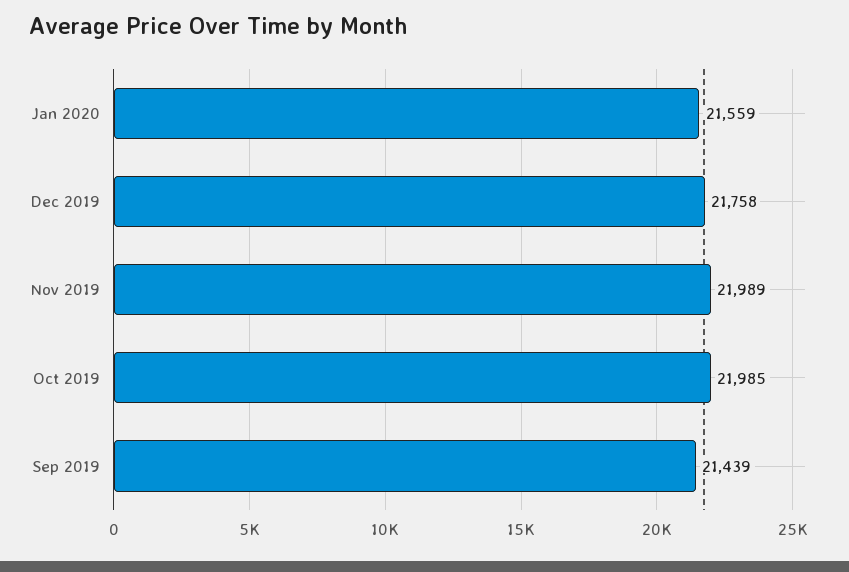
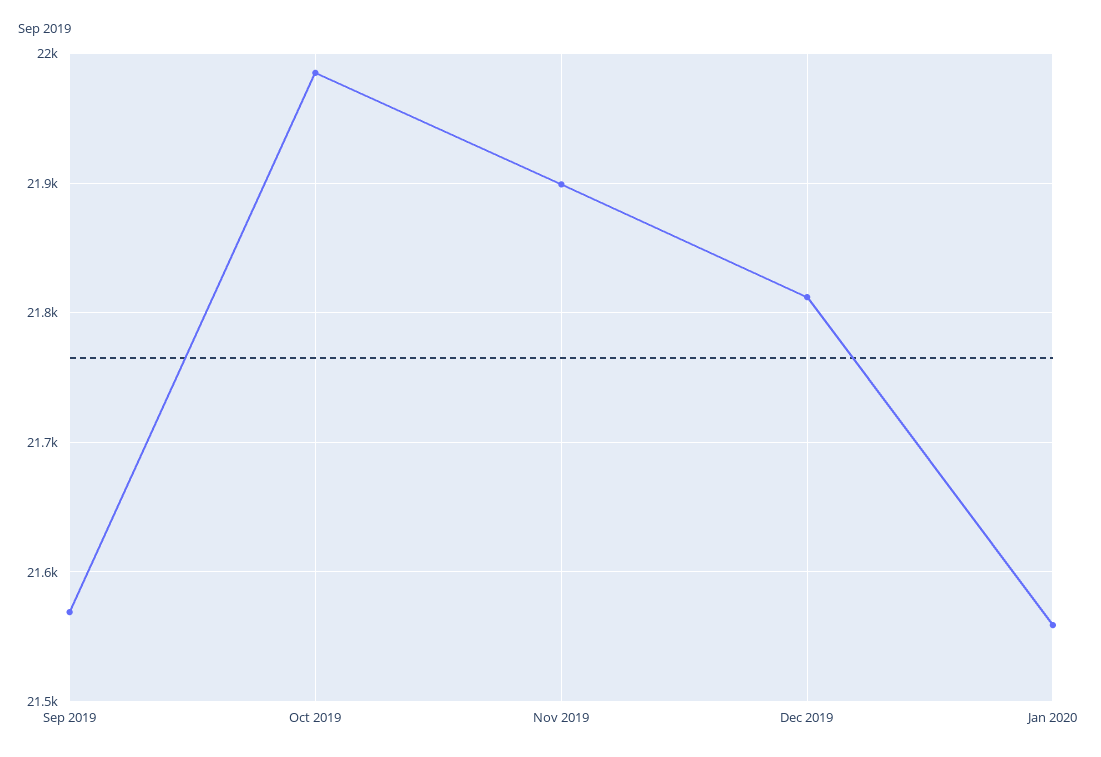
  {
    "Jan 2020": 21559,
-   "Dec 2019": 21758,
+   "Dec 2019": 21810,
-   "Nov 2019": 21989,
+   "Nov 2019": 21900,
    "Oct 2019": 21985,
-   "Sep 2019": 21439
+   "Sep 2019": 21570
  }

